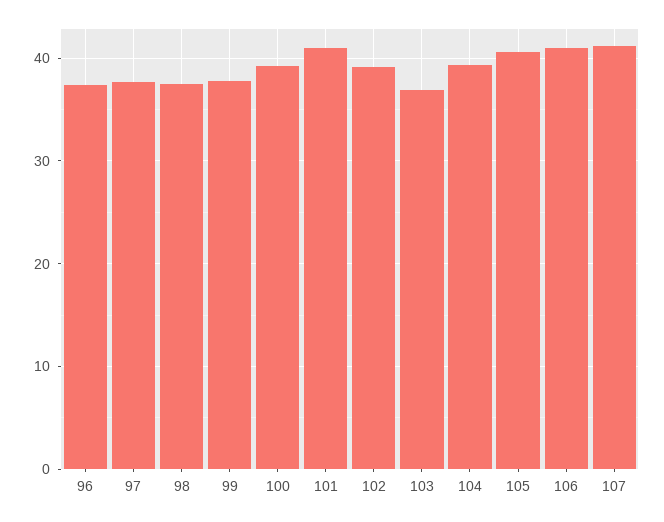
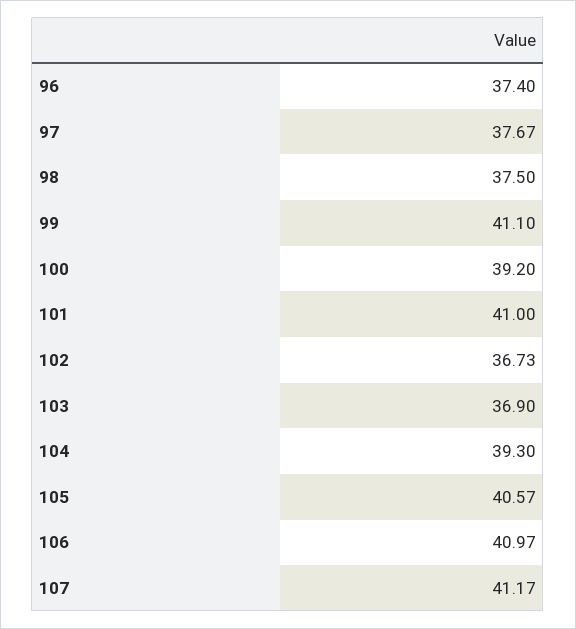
  {
    "96": 37.4,
    "97": 37.67,
    "98": 37.5,
-   "99": 38,
+   "99": 41.1,
    "100": 39.2,
    "101": 41,
-   "102": 39,
+   "102": 36.73,
    "103": 36.9,
    "104": 39.3,
    "105": 40.57,
    "106": 40.97,
    "107": 41.17
  }

